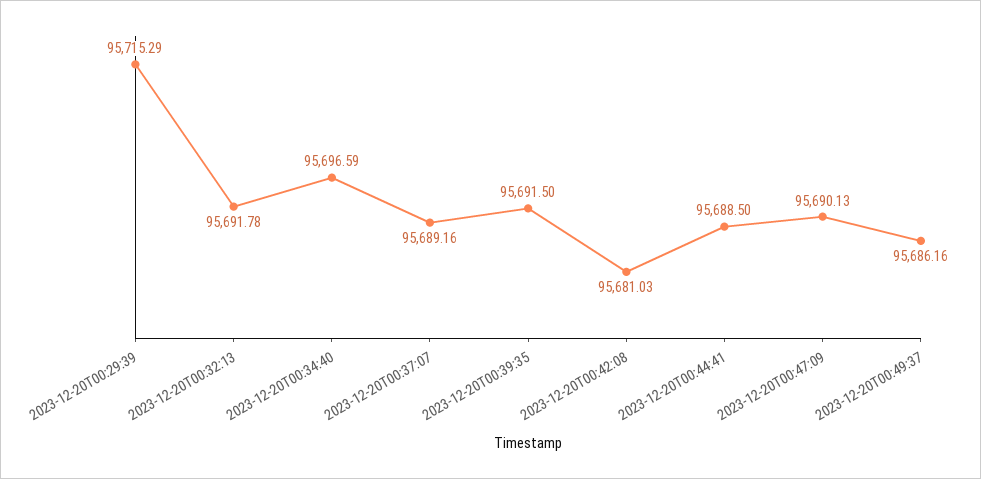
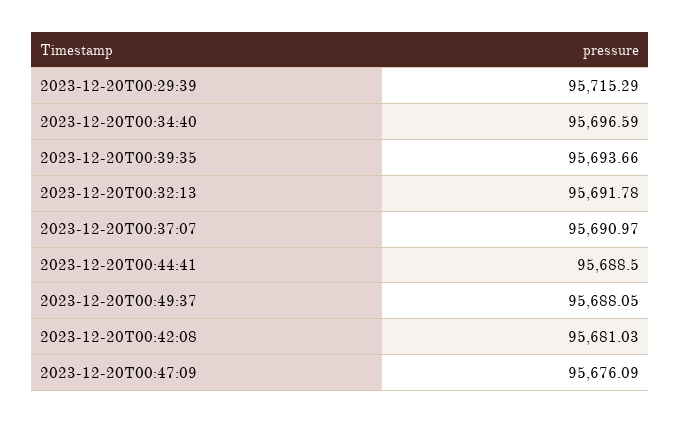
  {
    "2023-12-20T00:29:39": 95715.29,
    "2023-12-20T00:32:13": 95691.78,
    "2023-12-20T00:34:40": 95696.59,
-   "2023-12-20T00:37:07": 95689.16,
+   "2023-12-20T00:37:07": 95690.97,
-   "2023-12-20T00:39:35": 95691.5,
+   "2023-12-20T00:39:35": 95693.66,
    "2023-12-20T00:42:08": 95681.03,
    "2023-12-20T00:44:41": 95688.5,
-   "2023-12-20T00:47:09": 95690.13,
+   "2023-12-20T00:47:09": 95676.09,
-   "2023-12-20T00:49:37": 95686.16
+   "2023-12-20T00:49:37": 95688.05
  }

